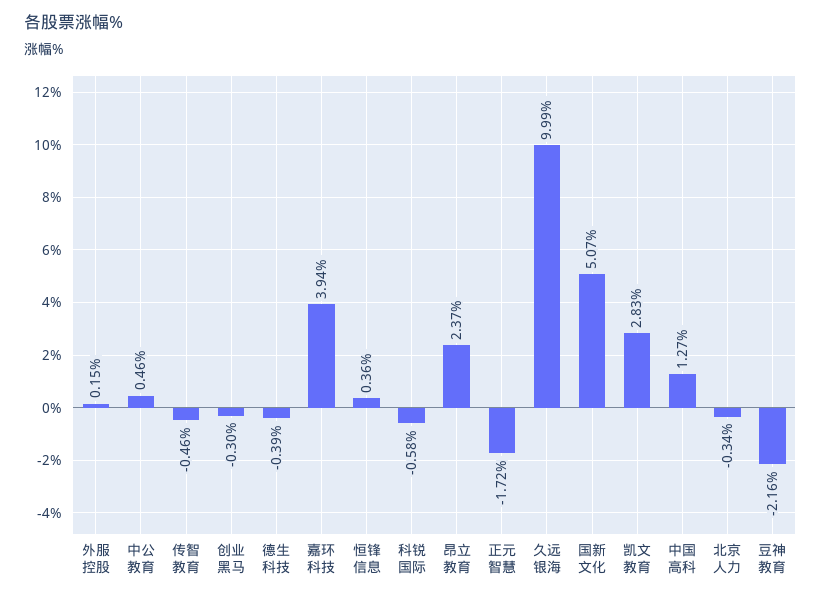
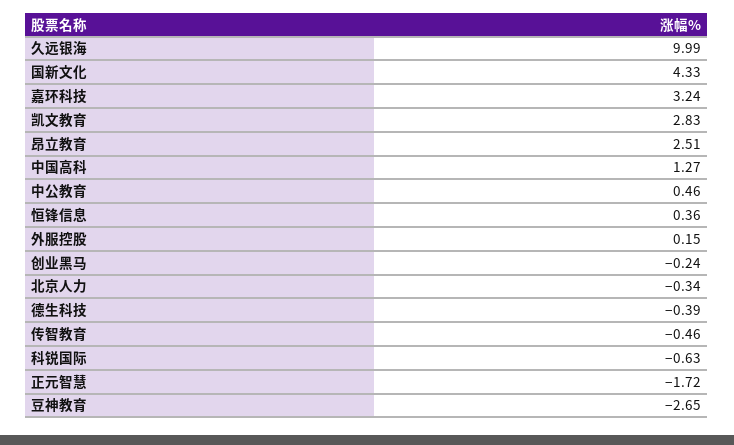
  {
    "外服控股": 0.15,
    "中公教育": 0.46,
    "传智教育": -0.46,
-   "创业黑马": -0.3,
+   "创业黑马": -0.24,
    "德生科技": -0.39,
-   "嘉环科技": 3.94,
+   "嘉环科技": 3.24,
    "恒锋信息": 0.36,
-   "科锐国际": -0.58,
+   "科锐国际": -0.63,
-   "昂立教育": 2.37,
+   "昂立教育": 2.51,
    "正元智慧": -1.72,
    "久远银海": 9.99,
-   "国新文化": 5.07,
+   "国新文化": 4.33,
    "凯文教育": 2.83,
    "中国高科": 1.27,
    "北京人力": -0.34,
-   "豆神教育": -2.16
+   "豆神教育": -2.65
  }

